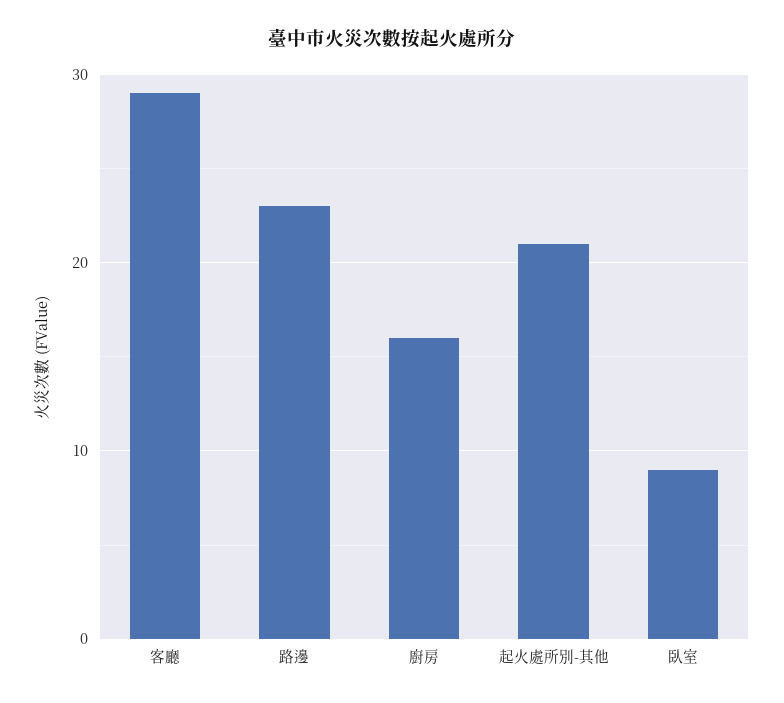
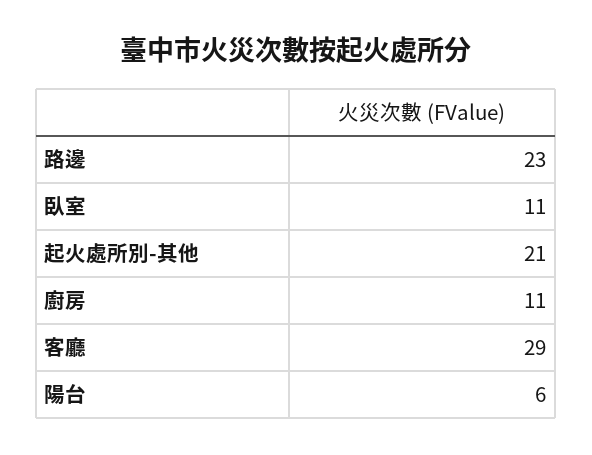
  {
    "客廳": 29,
    "路邊": 23,
-   "廚房": 16,
+   "廚房": 11,
    "起火處所別-其他": 21,
-   "臥室": 9
+   "臥室": 11,
+   "陽台": 6
  }

